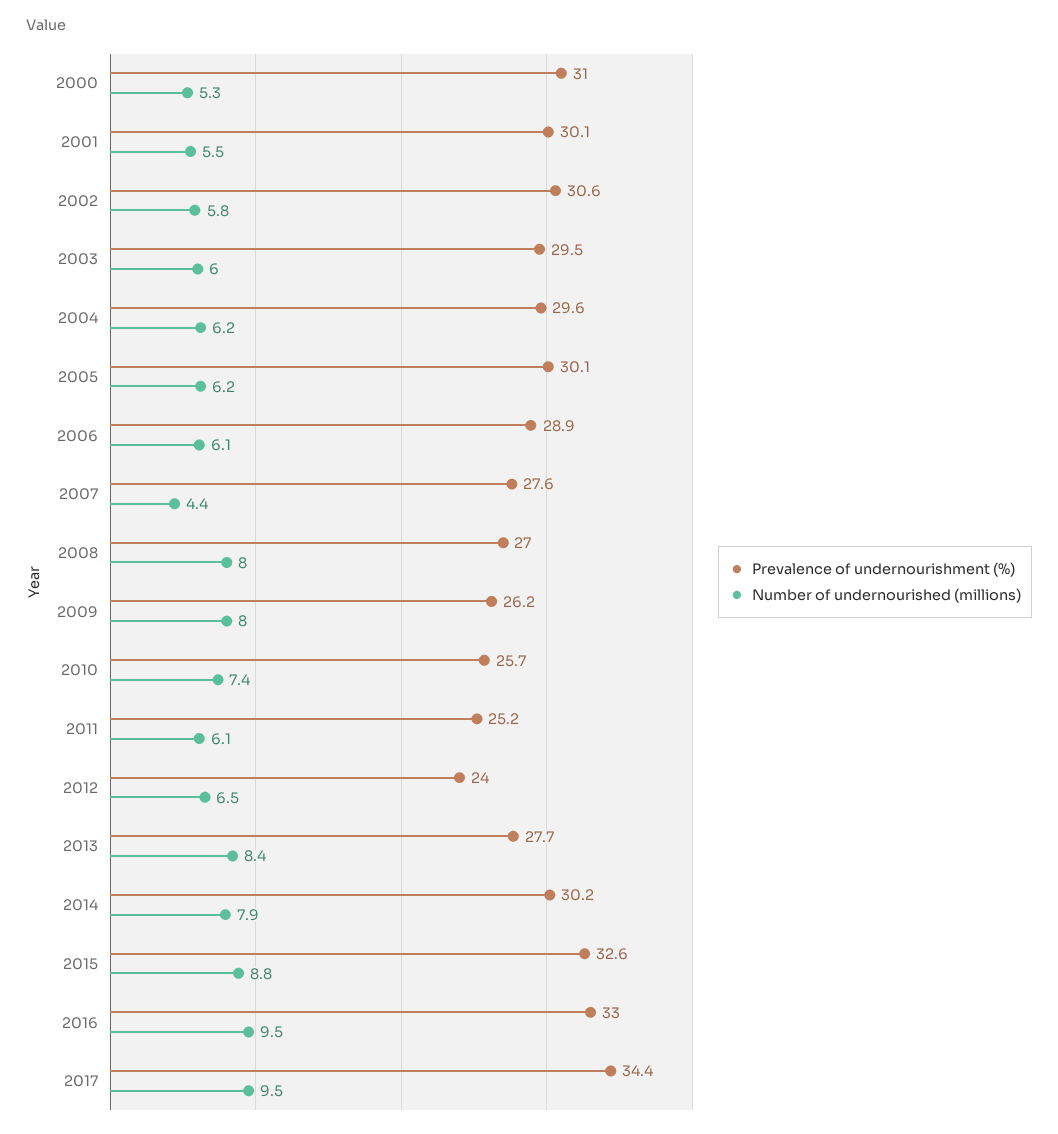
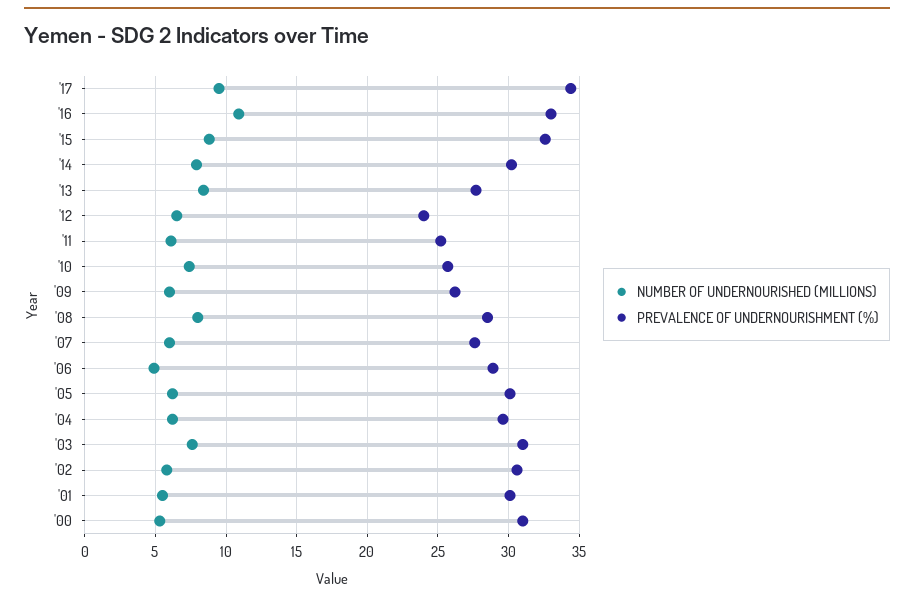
  {
    "Prevalence of undernourishment (%)": {
      "2000": 31,
      "2001": 30.1,
      "2002": 30.6,
-     "2003": 29.5,
+     "2003": 31,
      "2004": 29.6,
      "2005": 30.1,
      "2006": 28.9,
      "2007": 27.6,
-     "2008": 27,
+     "2008": 28.5,
      "2009": 26.2,
      "2010": 25.7,
      "2011": 25.2,
      "2012": 24,
      "2013": 27.7,
      "2014": 30.2,
      "2015": 32.6,
      "2016": 33,
      "2017": 34.4
    },
    "Number of undernourished (millions)": {
      "2000": 5.3,
      "2001": 5.5,
      "2002": 5.8,
-     "2003": 6,
+     "2003": 7.5,
      "2004": 6.2,
      "2005": 6.2,
-     "2006": 6.1,
+     "2006": 5,
-     "2007": 4.4,
+     "2007": 6,
      "2008": 8,
-     "2009": 8,
+     "2009": 6,
      "2010": 7.4,
      "2011": 6.1,
      "2012": 6.5,
      "2013": 8.4,
      "2014": 7.9,
      "2015": 8.8,
-     "2016": 9.5,
+     "2016": 11,
      "2017": 9.5
    }
  }

